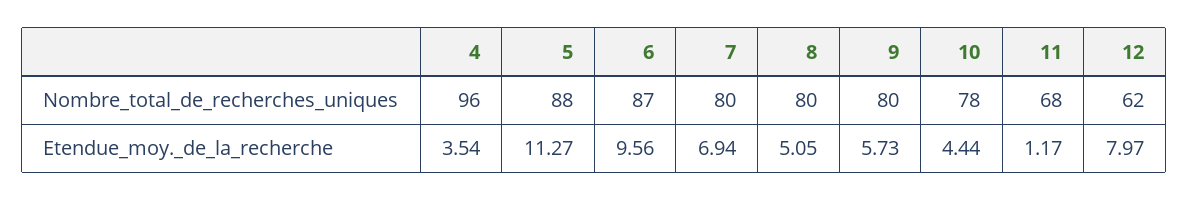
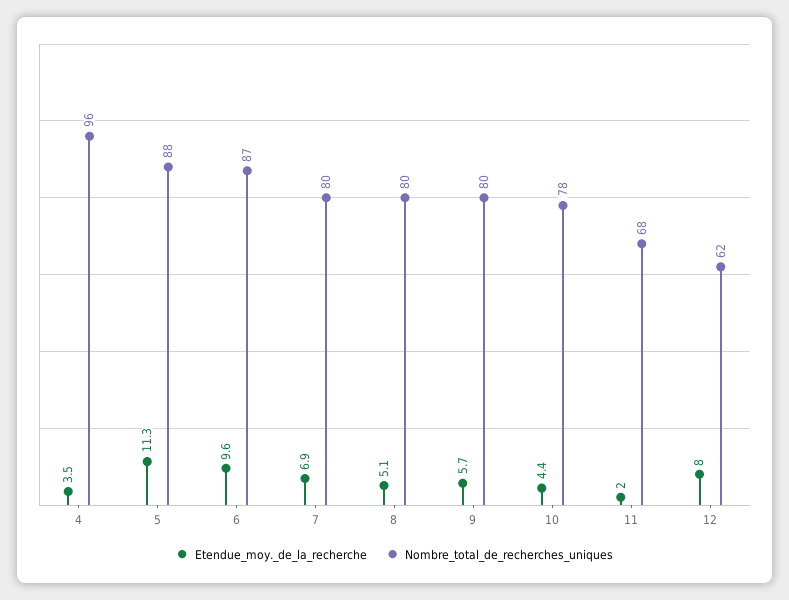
  {
    "Nombre_total_de_recherches_uniques": {
      "4": 96,
      "5": 88,
      "6": 87,
      "7": 80,
      "8": 80,
      "9": 80,
      "10": 78,
      "11": 68,
      "12": 62
    },
    "Etendue_moy._de_la_recherche": {
      "4": 3.54,
      "5": 11.27,
      "6": 9.56,
      "7": 6.94,
      "8": 5.05,
      "9": 5.73,
      "10": 4.44,
-     "11": 1.17,
+     "11": 2,
      "12": 7.97
    }
  }

